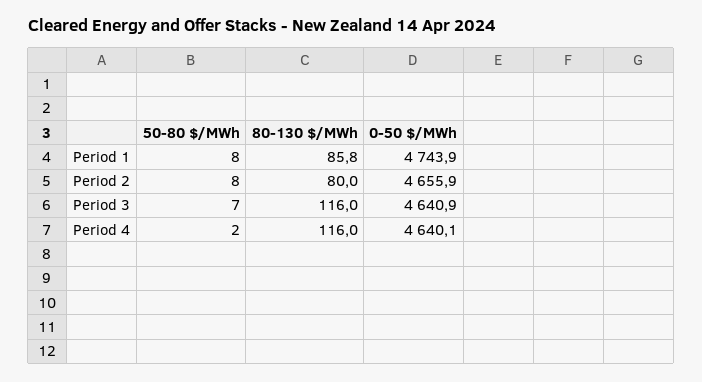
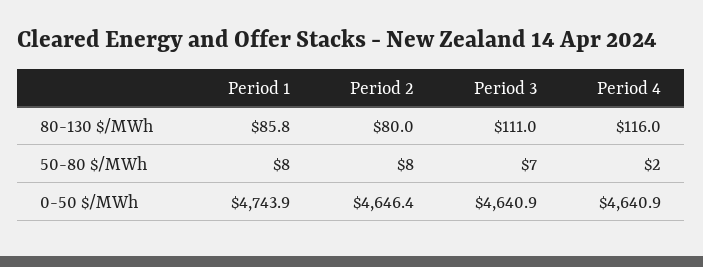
  {
    "50-80 $/MWh": {
      "Period 1": 8,
      "Period 2": 8,
      "Period 3": 7,
      "Period 4": 2
    },
    "80-130 $/MWh": {
      "Period 1": 85.8,
      "Period 2": 80,
-     "Period 3": 116,
+     "Period 3": 111,
      "Period 4": 116
    },
    "0-50 $/MWh": {
      "Period 1": 4743.9,
-     "Period 2": 4655.9,
+     "Period 2": 4646.4,
      "Period 3": 4640.9,
-     "Period 4": 4640.1
+     "Period 4": 4640.9
    }
  }

